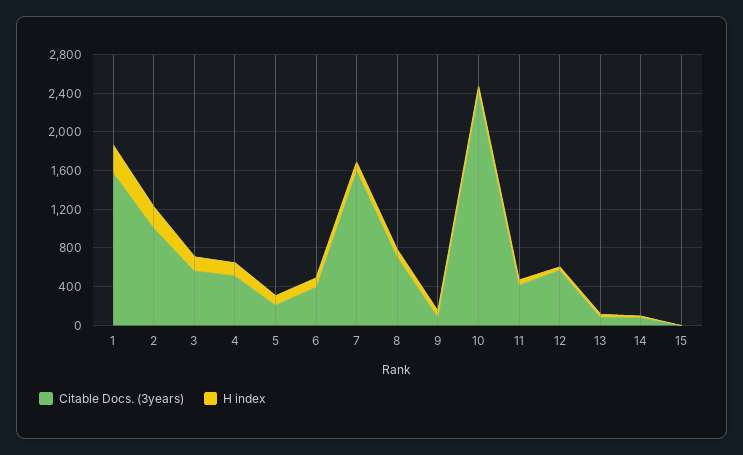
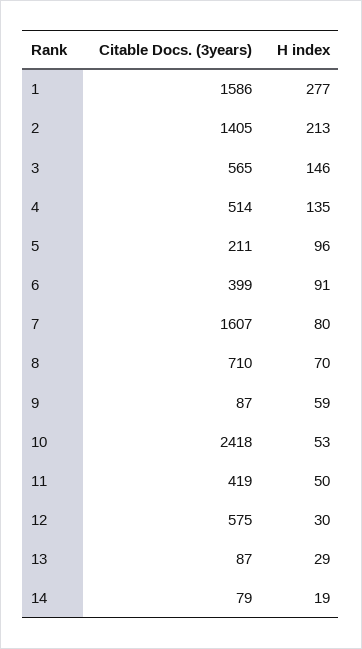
  {
    "Citable Docs. (3years)": {
      "1": 1586,
-     "2": 1000,
+     "2": 1405,
      "3": 565,
      "4": 514,
      "5": 211,
      "6": 399,
      "7": 1607,
      "8": 710,
      "9": 87,
      "10": 2418,
      "11": 419,
      "12": 575,
      "13": 87,
-     "14": 79,
+     "14": 79
-     "15": 0
    },
    "H index": {
      "1": 277,
      "2": 213,
      "3": 146,
      "4": 135,
      "5": 96,
      "6": 91,
      "7": 80,
      "8": 70,
      "9": 59,
      "10": 53,
      "11": 50,
      "12": 30,
      "13": 29,
-     "14": 19,
+     "14": 19
-     "15": 0
    }
  }

